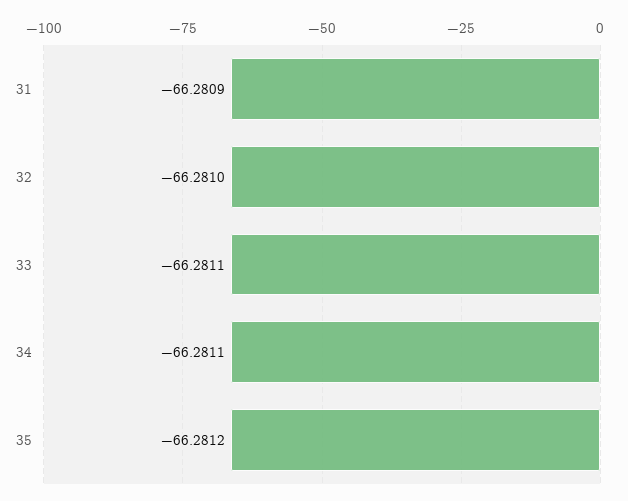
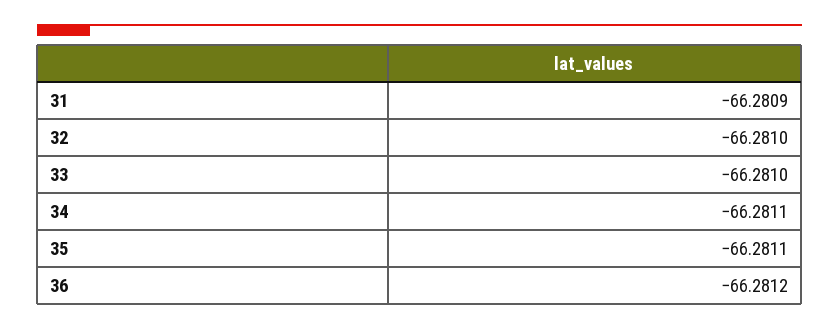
  {
    "31": -66.2809,
    "32": -66.281,
-   "33": -66.2811,
+   "33": -66.281,
    "34": -66.2811,
-   "35": -66.2812
+   "35": -66.2811,
+   "36": -66.2812
  }

